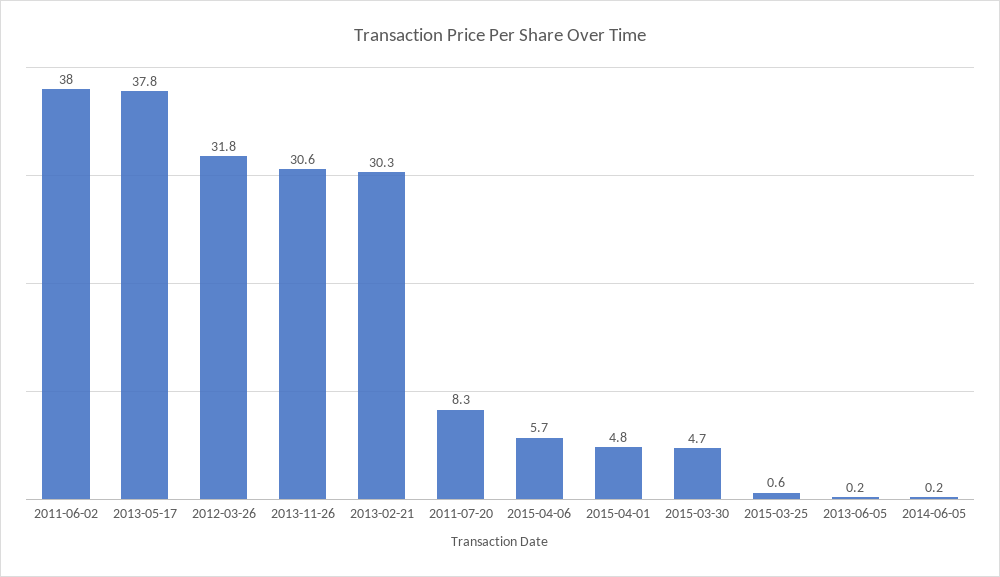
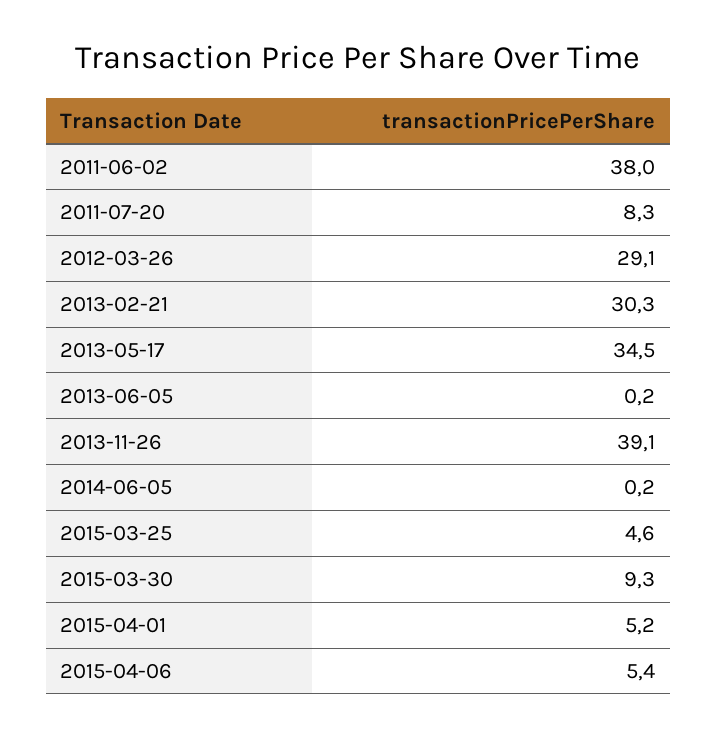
  {
    "2011-06-02": 38,
-   "2013-05-17": 37.8,
+   "2013-05-17": 34.5,
-   "2012-03-26": 31.8,
+   "2012-03-26": 29.1,
-   "2013-11-26": 30.6,
+   "2013-11-26": 39.1,
    "2013-02-21": 30.3,
    "2011-07-20": 8.3,
-   "2015-04-06": 5.7,
+   "2015-04-06": 5.4,
-   "2015-04-01": 4.8,
+   "2015-04-01": 5.2,
-   "2015-03-30": 4.7,
+   "2015-03-30": 9.3,
-   "2015-03-25": 0.6,
+   "2015-03-25": 4.6,
    "2013-06-05": 0.2,
    "2014-06-05": 0.2
  }

